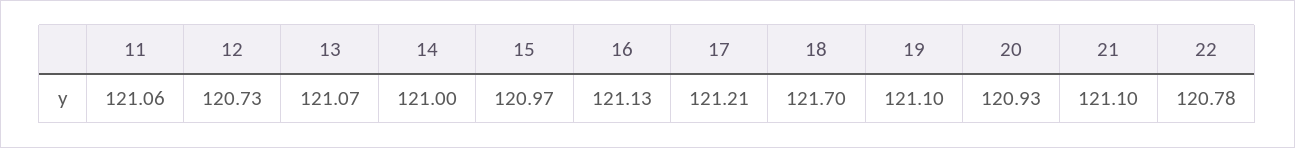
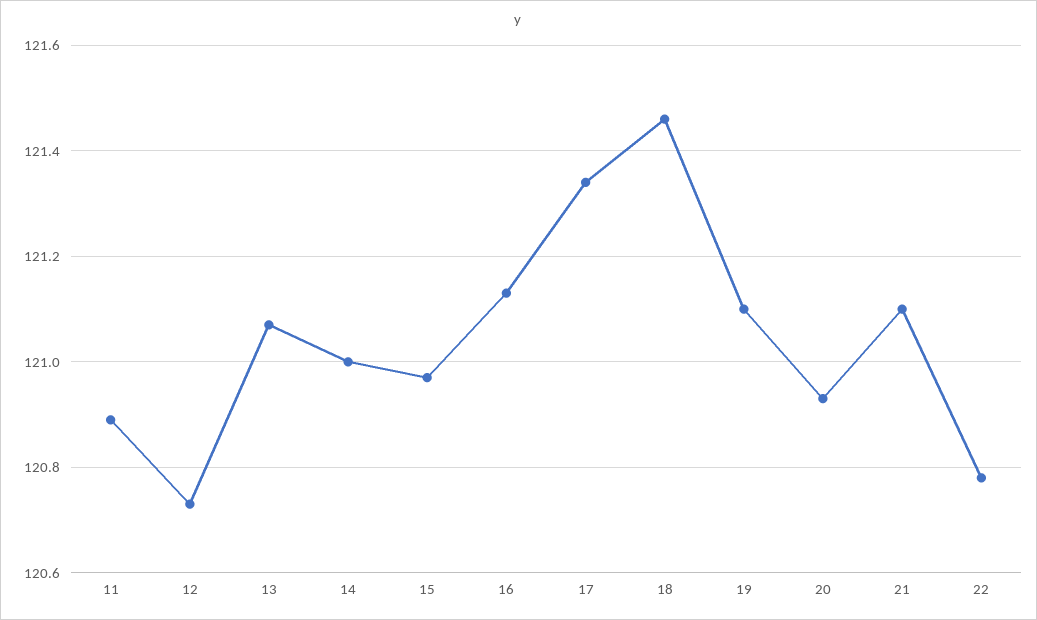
  {
-   "11": 121.06,
+   "11": 120.9,
    "12": 120.73,
    "13": 121.07,
    "14": 121,
    "15": 120.97,
    "16": 121.13,
-   "17": 121.21,
+   "17": 121.35,
-   "18": 121.7,
+   "18": 121.45,
    "19": 121.1,
    "20": 120.93,
    "21": 121.1,
    "22": 120.78
  }

